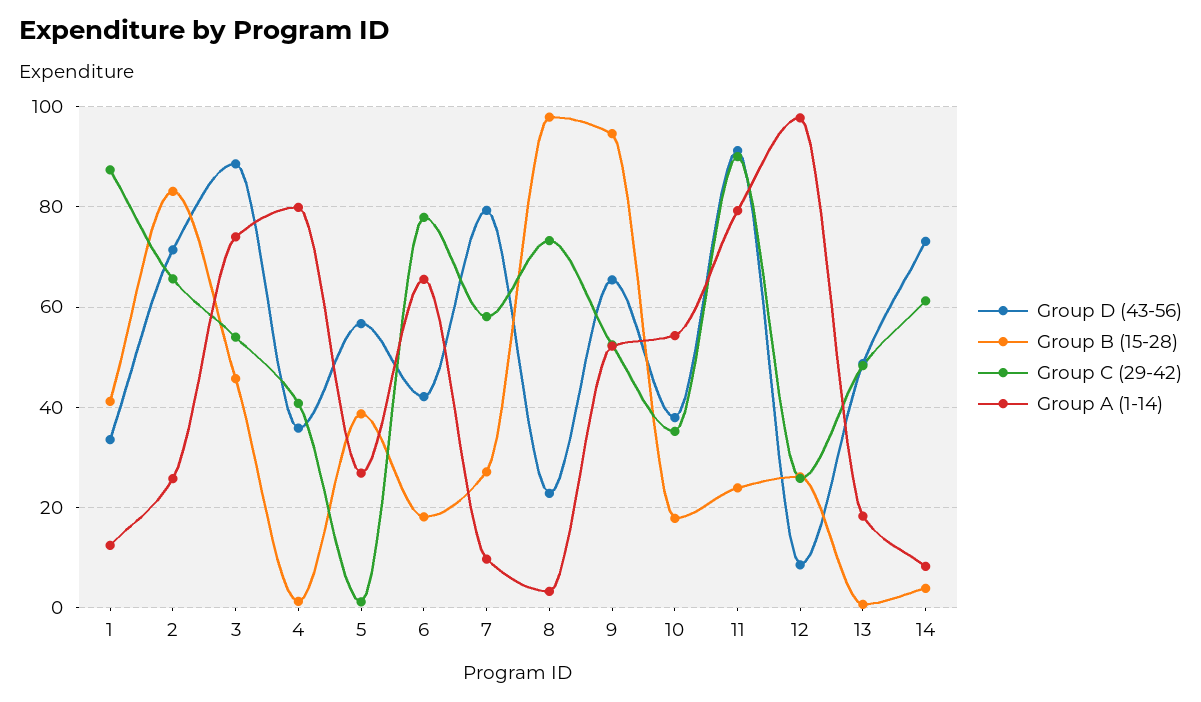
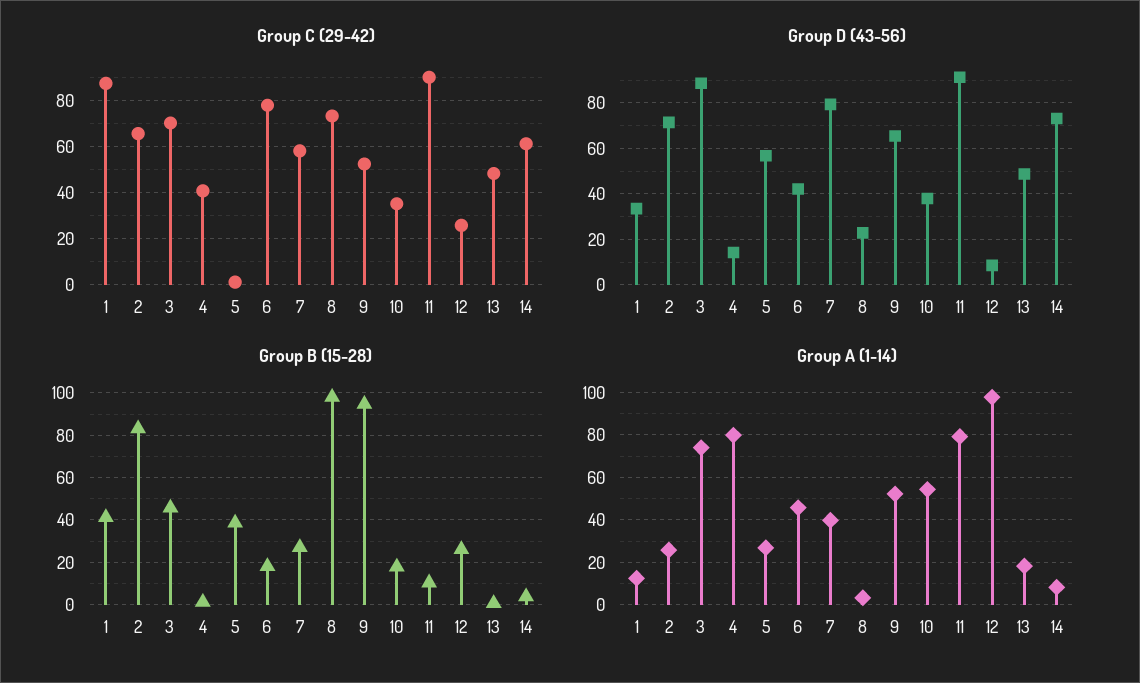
  {
    "Group D (43-56)": {
      "1": 34,
      "2": 72,
      "3": 88,
-     "4": 36,
+     "4": 15,
      "5": 56,
      "6": 42,
      "7": 80,
      "8": 22,
      "9": 66,
      "10": 38,
      "11": 92,
      "12": 8,
      "13": 48,
      "14": 74
    },
    "Group B (15-28)": {
      "1": 42,
      "2": 84,
      "3": 46,
      "4": 2,
      "5": 38,
      "6": 18,
      "7": 28,
      "8": 98,
      "9": 94,
      "10": 18,
-     "11": 24,
+     "11": 10,
      "12": 26,
      "13": 0,
      "14": 4
    },
    "Group C (29-42)": {
      "1": 88,
      "2": 66,
-     "3": 54,
+     "3": 70,
      "4": 40,
      "5": 2,
      "6": 78,
      "7": 58,
      "8": 74,
      "9": 52,
      "10": 36,
      "11": 90,
      "12": 26,
      "13": 48,
      "14": 62
    },
    "Group A (1-14)": {
      "1": 12,
      "2": 26,
      "3": 74,
      "4": 80,
      "5": 26,
-     "6": 66,
+     "6": 45,
-     "7": 10,
+     "7": 40,
      "8": 4,
      "9": 52,
      "10": 54,
      "11": 80,
      "12": 98,
      "13": 18,
      "14": 8
    }
  }

